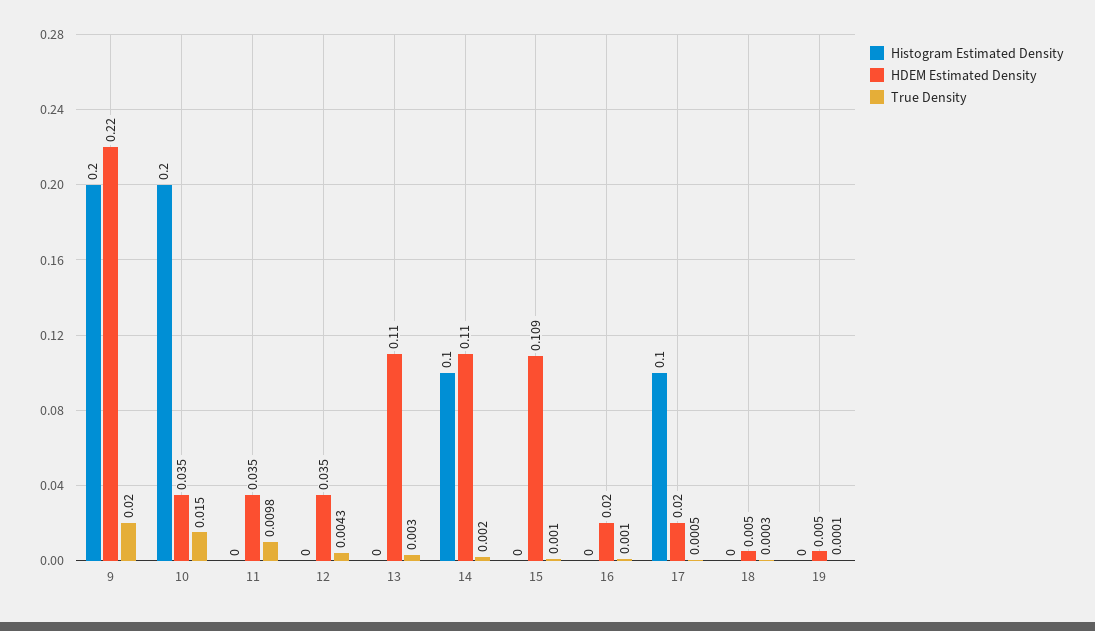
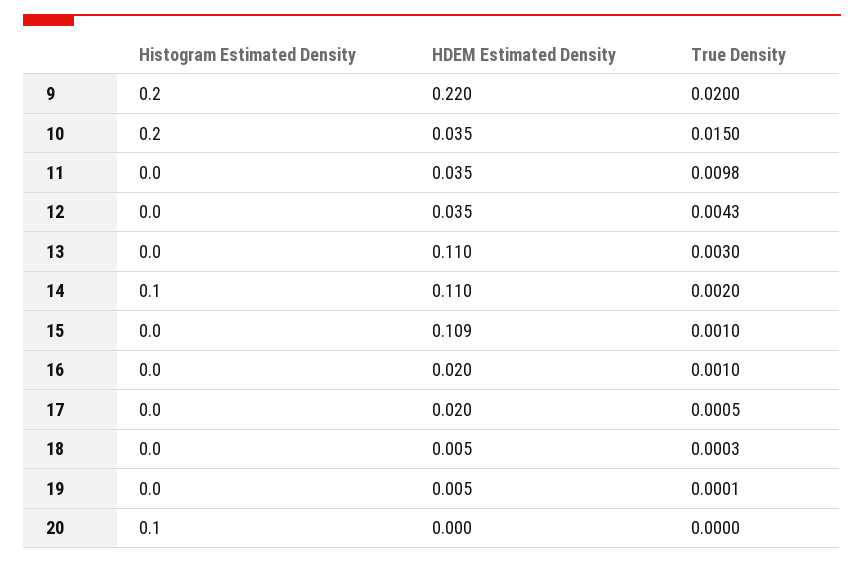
  {
    "Histogram Estimated Density": {
      "9": 0.2,
      "10": 0.2,
      "11": 0,
      "12": 0,
      "13": 0,
      "14": 0.1,
      "15": 0,
      "16": 0,
-     "17": 0.1,
+     "17": 0,
      "18": 0,
-     "19": 0
+     "19": 0,
+     "20": 0.1
    },
    "HDEM Estimated Density": {
      "9": 0.22,
      "10": 0.035,
      "11": 0.035,
      "12": 0.035,
      "13": 0.11,
      "14": 0.11,
      "15": 0.109,
      "16": 0.02,
      "17": 0.02,
      "18": 0.005,
-     "19": 0.005
+     "19": 0.005,
+     "20": 0
    },
    "True Density": {
      "9": 0.02,
      "10": 0.015,
      "11": 0.0098,
      "12": 0.0043,
      "13": 0.003,
      "14": 0.002,
      "15": 0.001,
      "16": 0.001,
      "17": 0.0005,
      "18": 0.0003,
-     "19": 0.0001
+     "19": 0.0001,
+     "20": 0
    }
  }

